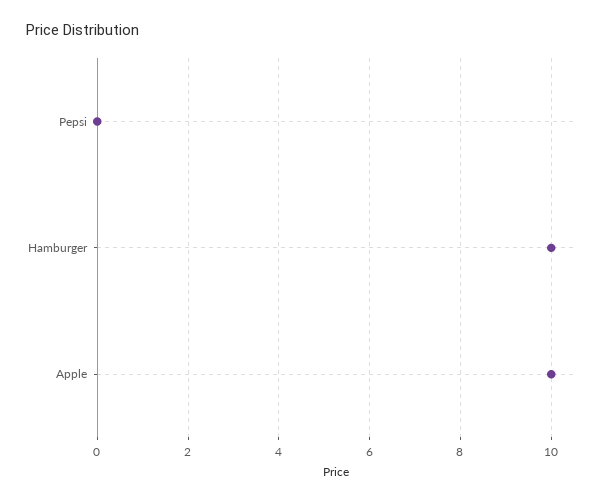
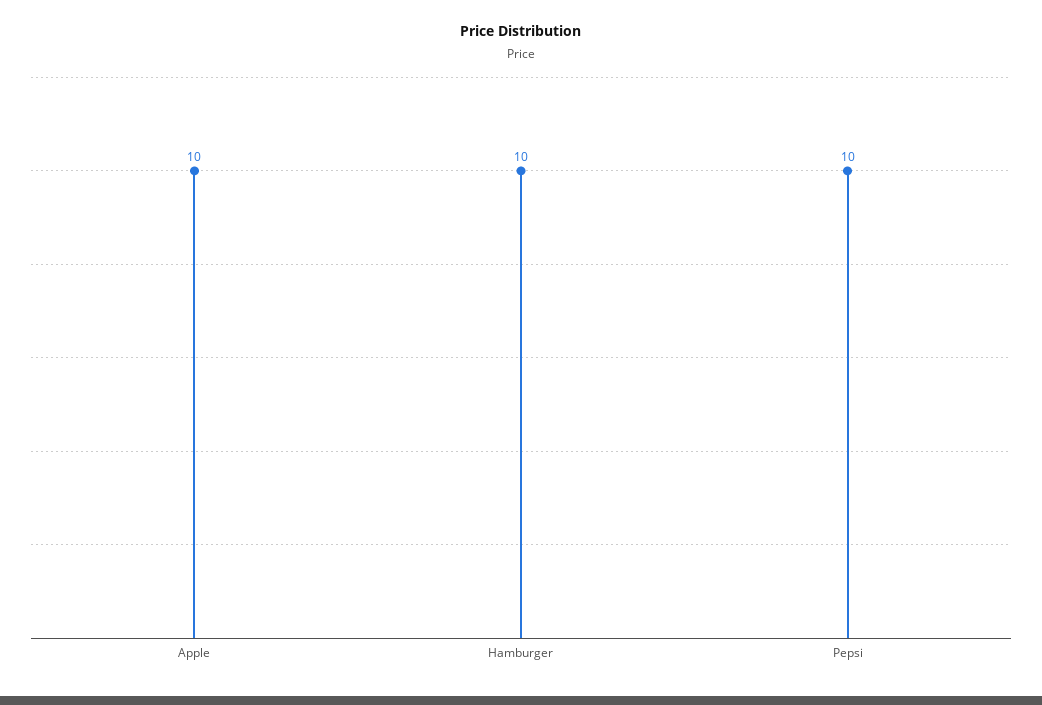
  {
-   "Pepsi": 0,
+   "Pepsi": 10,
    "Hamburger": 10,
    "Apple": 10
  }

